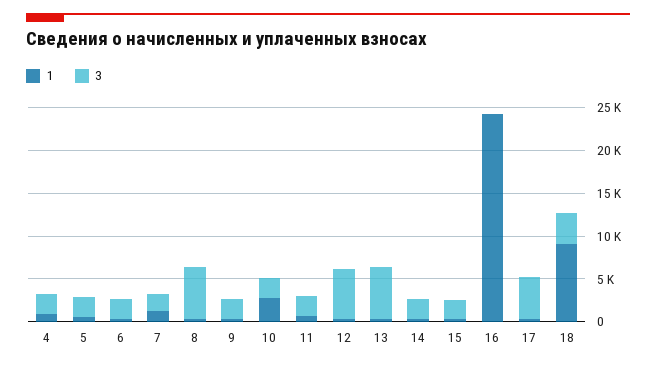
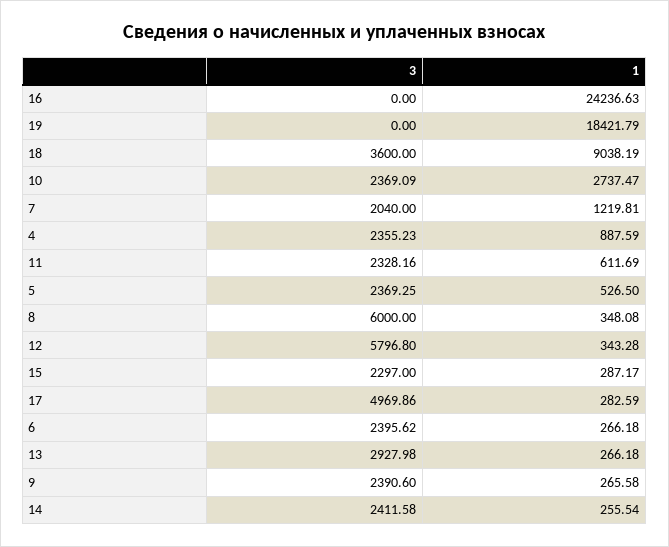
  {
    "1": {
      "4": 887.59,
      "5": 526.5,
      "6": 266.18,
      "7": 1219.81,
      "8": 348.08,
      "9": 265.58,
      "10": 2737.47,
      "11": 611.69,
      "12": 343.28,
      "13": 266.18,
      "14": 255.54,
      "15": 287.17,
      "16": 24236.63,
      "17": 282.59,
-     "18": 9038.19
+     "18": 9038.19,
+     "19": 18421.79
    },
    "3": {
      "4": 2355.23,
      "5": 2369.25,
      "6": 2395.62,
      "7": 2040,
      "8": 6000,
      "9": 2390.6,
      "10": 2369.09,
      "11": 2328.16,
      "12": 5796.8,
-     "13": 6000,
+     "13": 2927.98,
      "14": 2411.58,
      "15": 2297,
      "16": 0,
      "17": 4969.86,
-     "18": 3600
+     "18": 3600,
+     "19": 0
    }
  }

